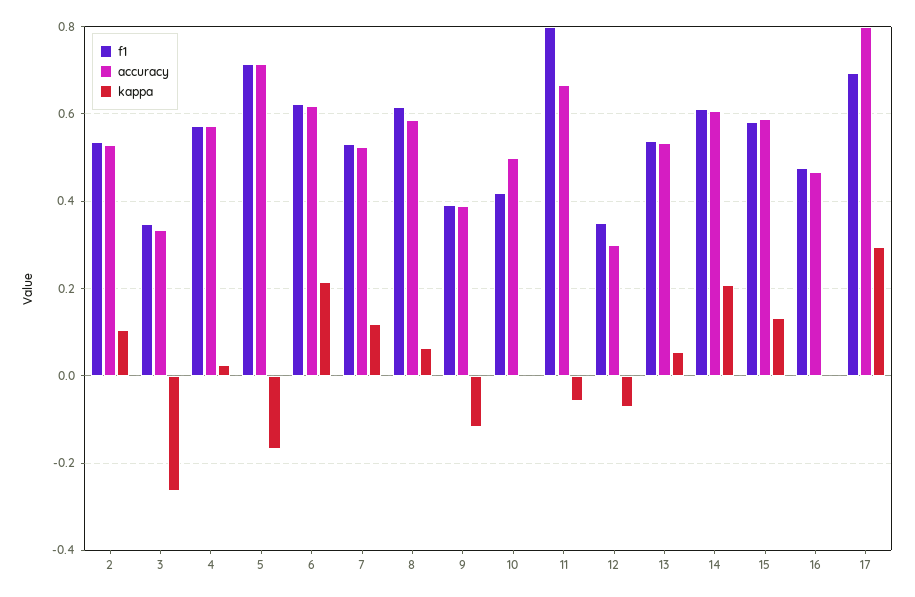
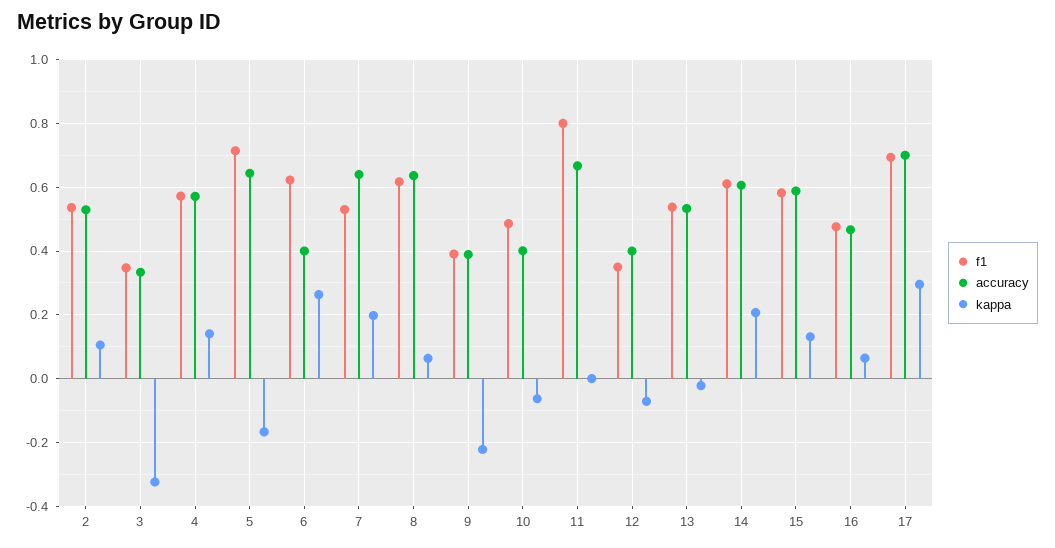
  {
    "f1": {
      "2": 0.54,
      "3": 0.34,
      "4": 0.58,
      "5": 0.72,
      "6": 0.62,
      "7": 0.54,
      "8": 0.62,
      "9": 0.4,
-     "10": 0.42,
+     "10": 0.48,
      "11": 0.8,
      "12": 0.36,
      "13": 0.54,
      "14": 0.62,
      "15": 0.58,
      "16": 0.48,
      "17": 0.7
    },
    "accuracy": {
      "2": 0.52,
      "3": 0.34,
      "4": 0.58,
-     "5": 0.72,
+     "5": 0.64,
-     "6": 0.62,
+     "6": 0.4,
-     "7": 0.52,
+     "7": 0.64,
-     "8": 0.58,
+     "8": 0.64,
      "9": 0.38,
-     "10": 0.5,
+     "10": 0.4,
      "11": 0.66,
-     "12": 0.3,
+     "12": 0.4,
      "13": 0.54,
      "14": 0.6,
      "15": 0.58,
      "16": 0.46,
-     "17": 0.8
+     "17": 0.7
    },
    "kappa": {
      "2": 0.1,
-     "3": -0.26,
+     "3": -0.32,
-     "4": 0.02,
+     "4": 0.14,
      "5": -0.16,
-     "6": 0.22,
+     "6": 0.26,
-     "7": 0.12,
+     "7": 0.2,
      "8": 0.06,
-     "9": -0.12,
+     "9": -0.22,
-     "10": 0,
+     "10": -0.06,
-     "11": -0.06,
+     "11": 0,
      "12": -0.08,
-     "13": 0.06,
+     "13": -0.02,
      "14": 0.2,
      "15": 0.14,
-     "16": 0,
+     "16": 0.06,
      "17": 0.3
    }
  }

